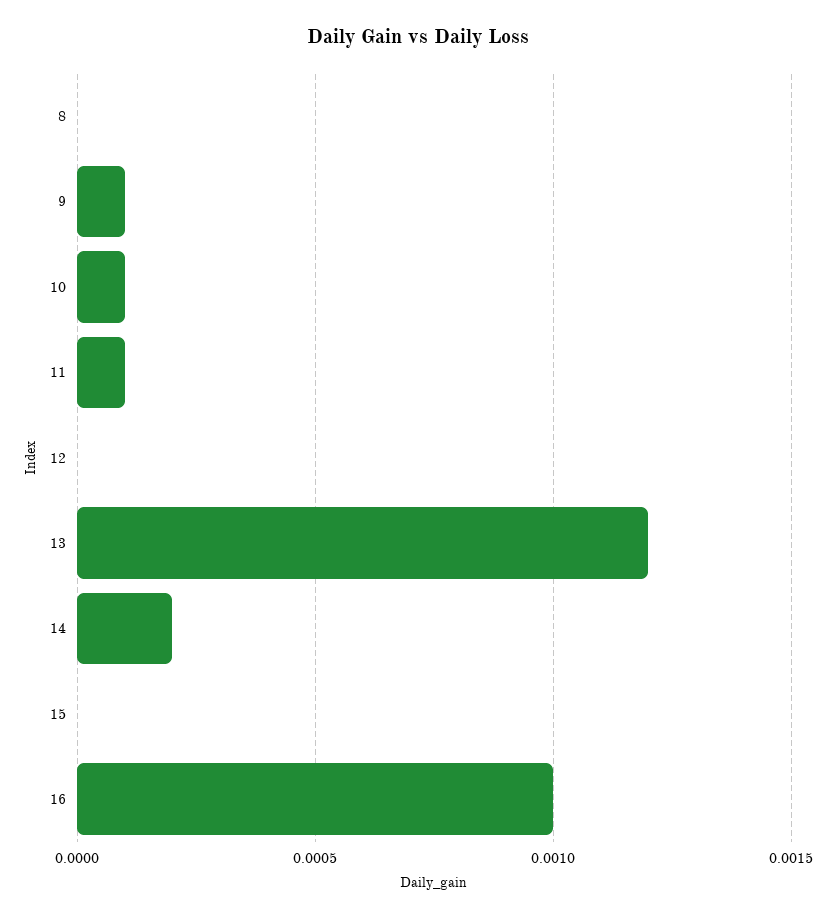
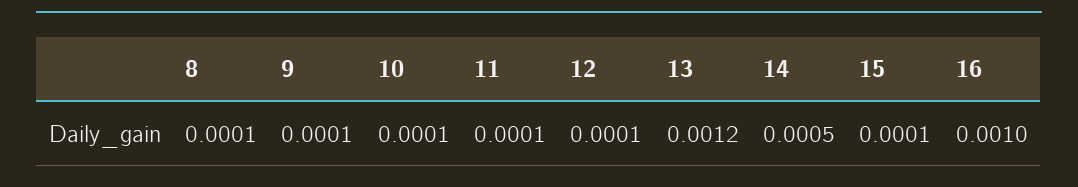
  {
-   "8": 0,
+   "8": 0.0001,
    "9": 0.0001,
    "10": 0.0001,
    "11": 0.0001,
-   "12": 0,
+   "12": 0.0001,
    "13": 0.0012,
-   "14": 0.0002,
+   "14": 0.0005,
-   "15": 0,
+   "15": 0.0001,
    "16": 0.001
  }

